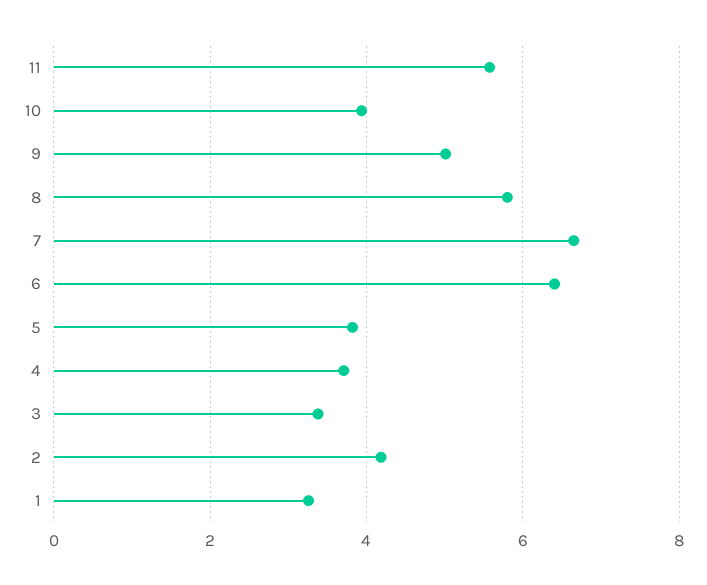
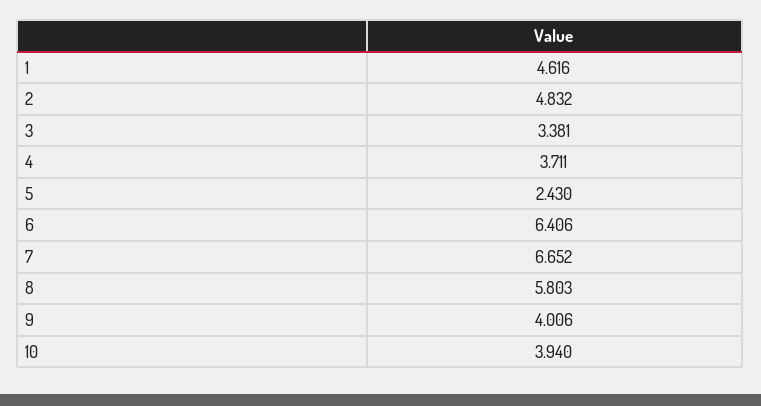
  {
-   "11": 5.6,
    "10": 3.94,
-   "9": 5,
+   "9": 4.006,
    "8": 5.803,
    "7": 6.652,
    "6": 6.406,
-   "5": 3.8,
+   "5": 2.43,
    "4": 3.711,
    "3": 3.381,
-   "2": 4.2,
+   "2": 4.832,
-   "1": 3.2
+   "1": 4.616
  }

